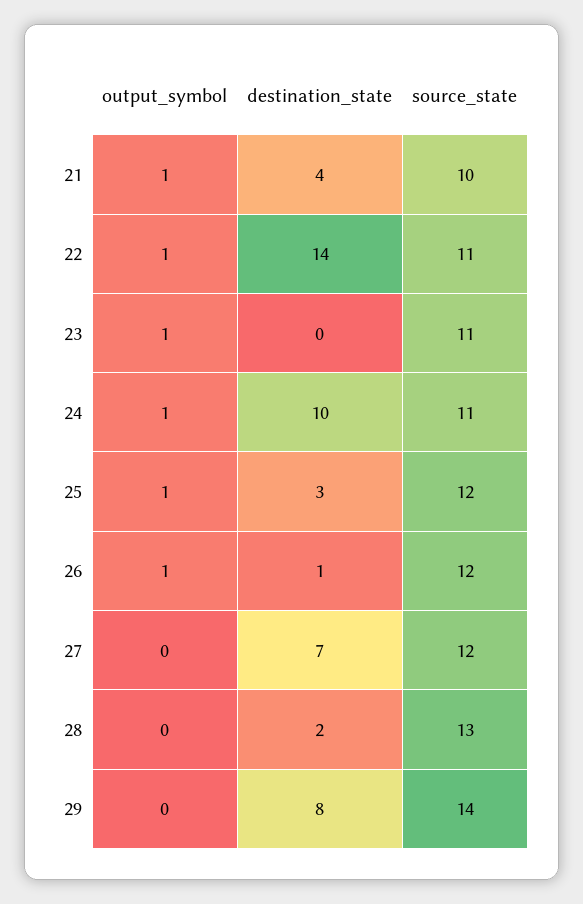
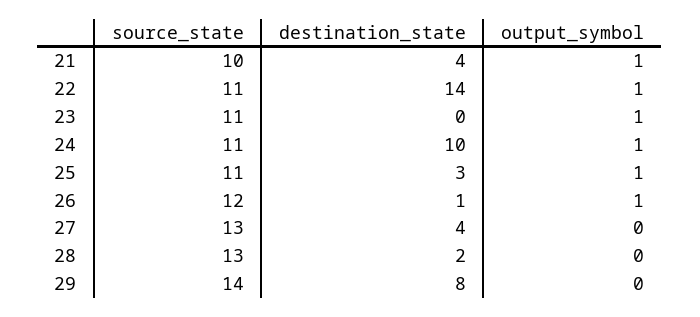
  {
    "output_symbol": {
      "21": 1,
      "22": 1,
      "23": 1,
      "24": 1,
      "25": 1,
      "26": 1,
      "27": 0,
      "28": 0,
      "29": 0
    },
    "destination_state": {
      "21": 4,
      "22": 14,
      "23": 0,
      "24": 10,
      "25": 3,
      "26": 1,
-     "27": 7,
+     "27": 4,
      "28": 2,
      "29": 8
    },
    "source_state": {
      "21": 10,
      "22": 11,
      "23": 11,
      "24": 11,
-     "25": 12,
+     "25": 11,
      "26": 12,
-     "27": 12,
+     "27": 13,
      "28": 13,
      "29": 14
    }
  }

